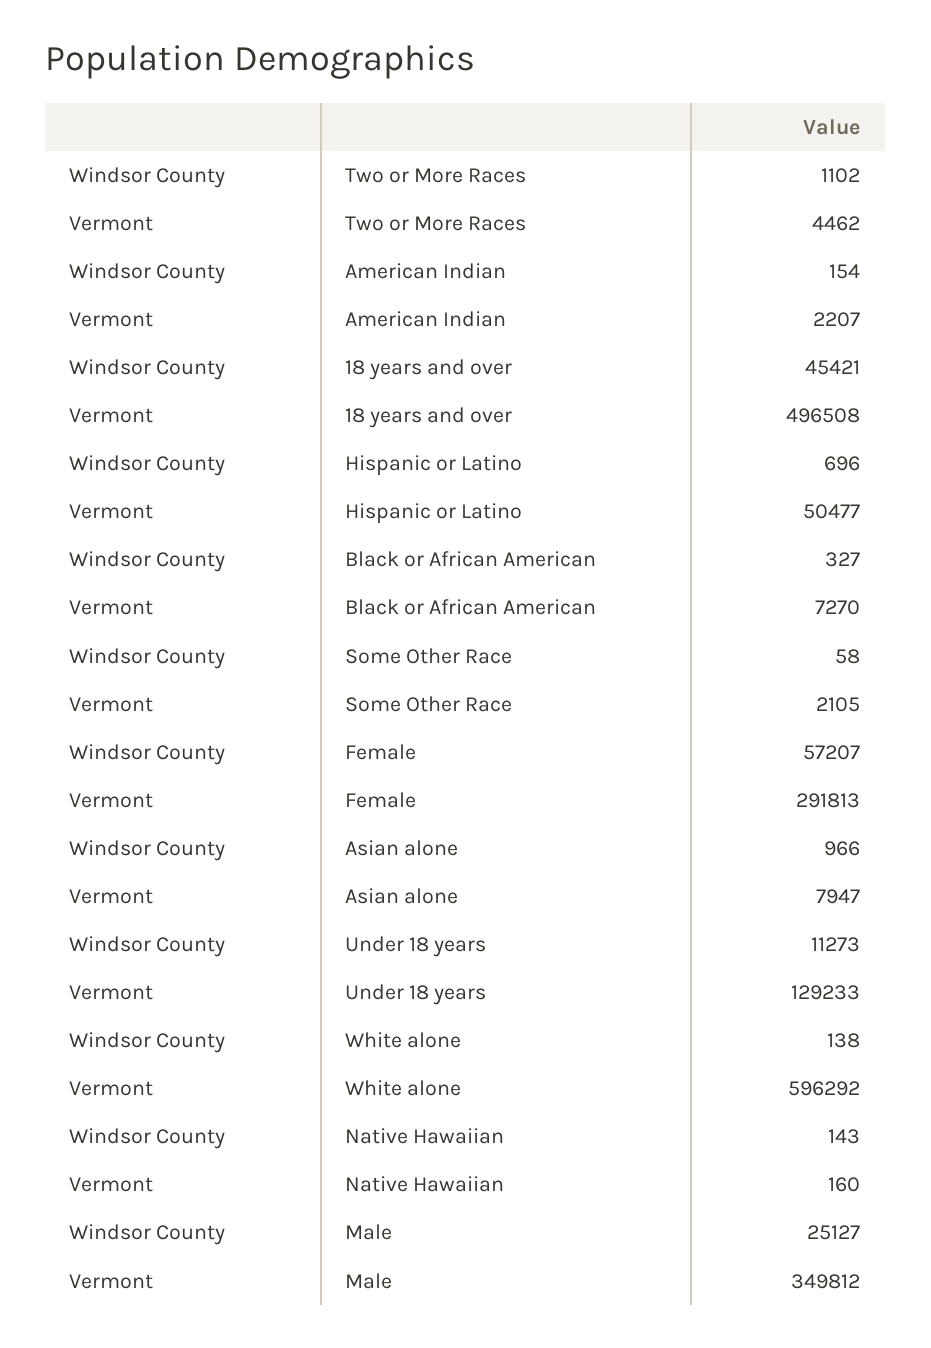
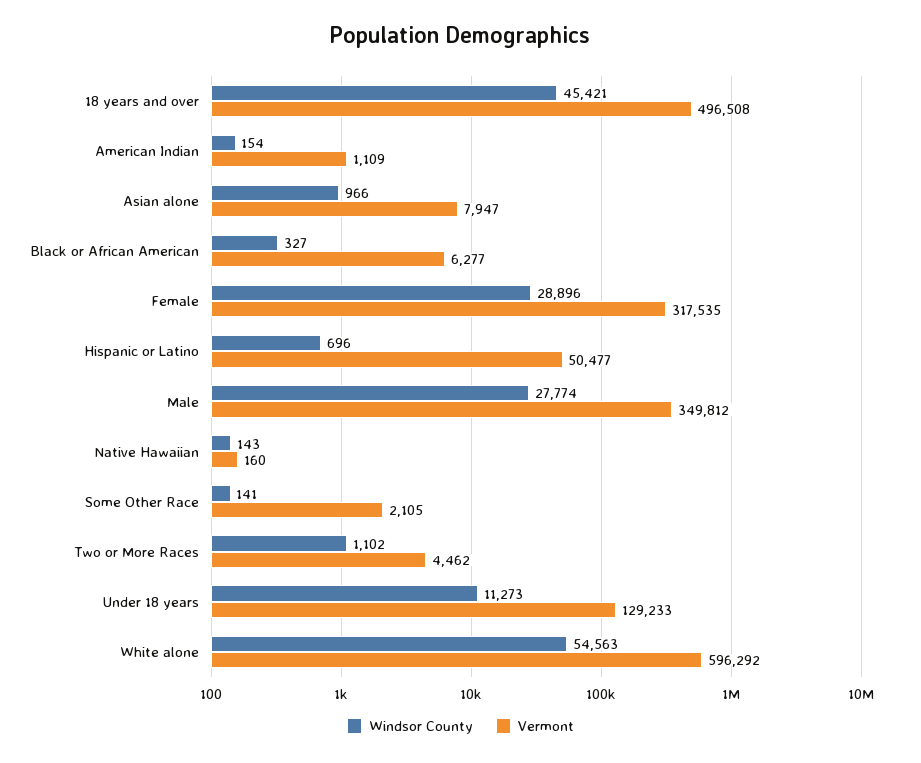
  {
    "Windsor County": {
      "Two or More Races": 1102,
      "American Indian": 154,
      "18 years and over": 45421,
      "Hispanic or Latino": 696,
      "Black or African American": 327,
-     "Some Other Race": 58,
+     "Some Other Race": 141,
-     "Female": 57207,
+     "Female": 28896,
      "Asian alone": 966,
      "Under 18 years": 11273,
-     "White alone": 138,
+     "White alone": 54563,
      "Native Hawaiian": 143,
-     "Male": 25127
+     "Male": 27774
    },
    "Vermont": {
      "Two or More Races": 4462,
-     "American Indian": 2207,
+     "American Indian": 1109,
      "18 years and over": 496508,
      "Hispanic or Latino": 50477,
-     "Black or African American": 7270,
+     "Black or African American": 6277,
      "Some Other Race": 2105,
-     "Female": 291813,
+     "Female": 317535,
      "Asian alone": 7947,
      "Under 18 years": 129233,
      "White alone": 596292,
      "Native Hawaiian": 160,
      "Male": 349812
    }
  }

